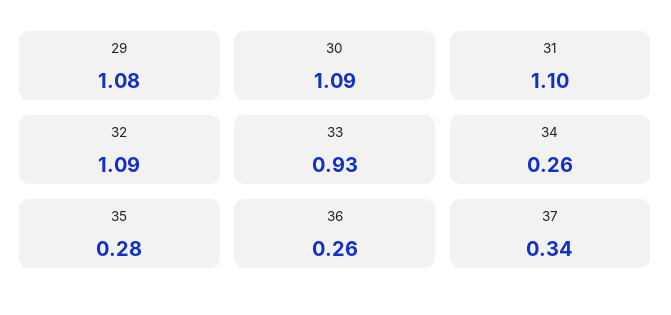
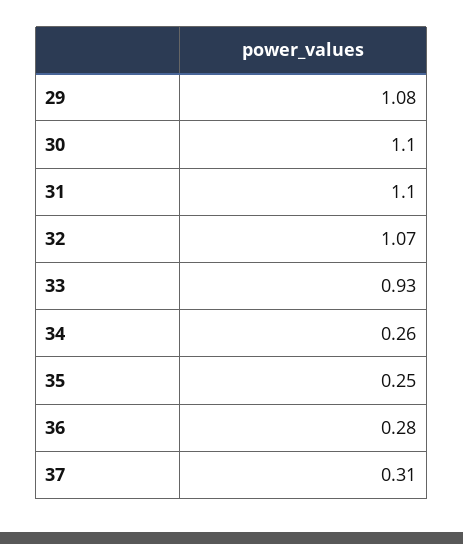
  {
    "29": 1.08,
-   "30": 1.09,
+   "30": 1.1,
    "31": 1.1,
-   "32": 1.09,
+   "32": 1.07,
    "33": 0.93,
    "34": 0.26,
-   "35": 0.28,
+   "35": 0.25,
-   "36": 0.26,
+   "36": 0.28,
-   "37": 0.34
+   "37": 0.31
  }

